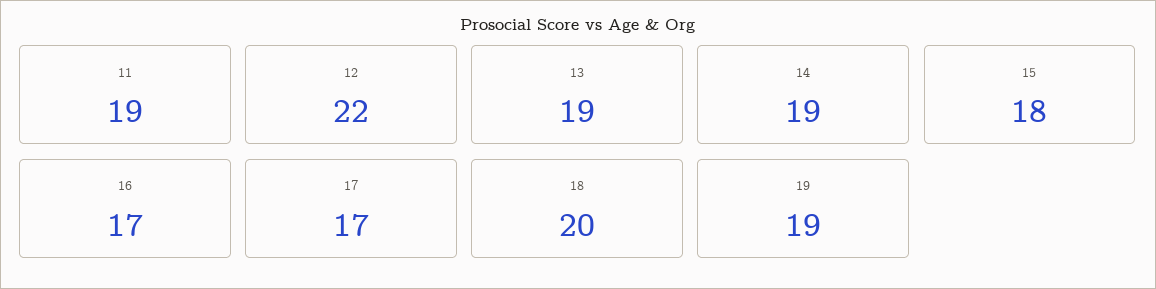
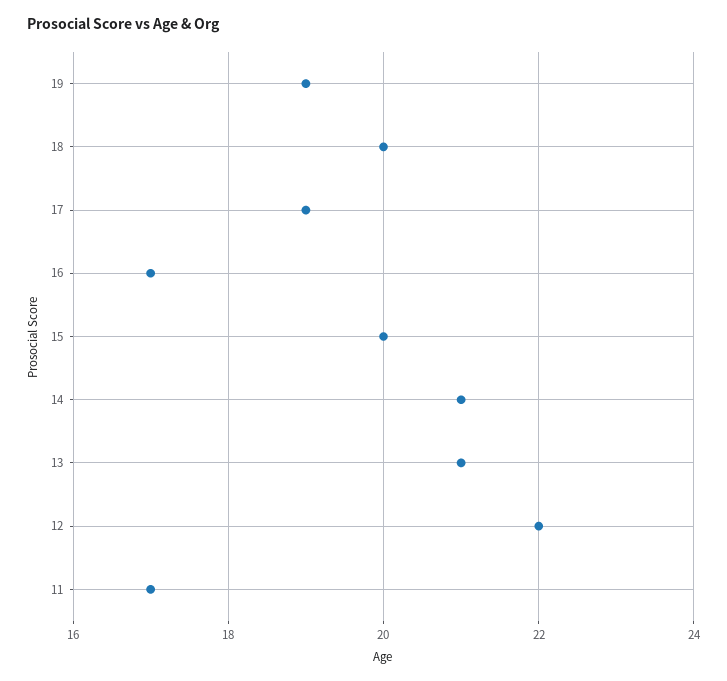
  {
-   "11": 19,
+   "11": 17,
    "12": 22,
-   "13": 19,
+   "13": 21,
-   "14": 19,
+   "14": 21,
-   "15": 18,
+   "15": 20,
    "16": 17,
-   "17": 17,
+   "17": 19,
    "18": 20,
    "19": 19
  }

